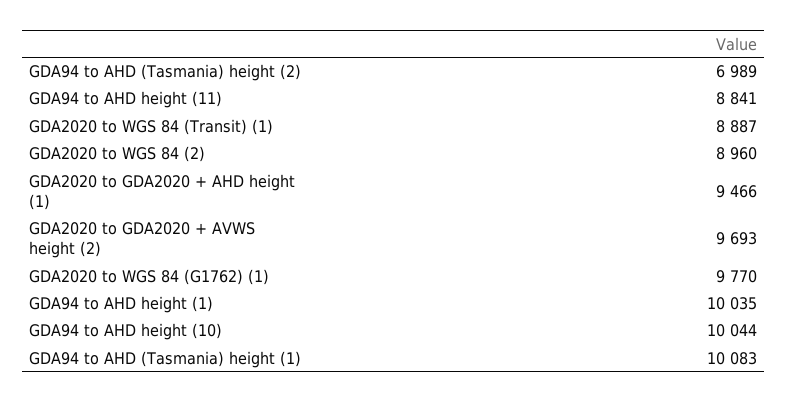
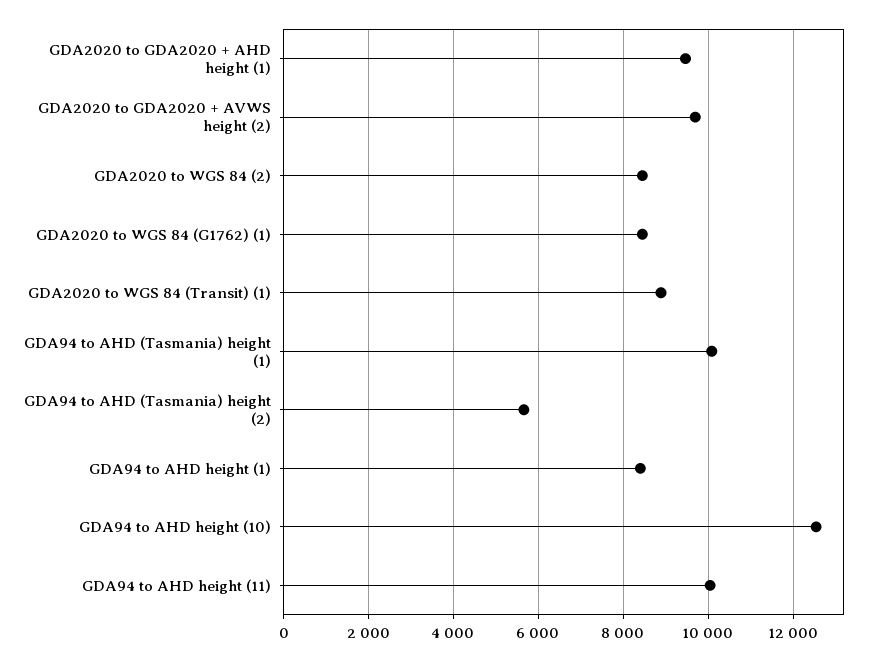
  {
-   "GDA94 to AHD (Tasmania) height (2)": 6989,
+   "GDA94 to AHD (Tasmania) height (2)": 5600,
-   "GDA94 to AHD height (11)": 8841,
+   "GDA94 to AHD height (11)": 10000,
    "GDA2020 to WGS 84 (Transit) (1)": 8887,
-   "GDA2020 to WGS 84 (2)": 8960,
+   "GDA2020 to WGS 84 (2)": 8400,
    "GDA2020 to GDA2020 + AHD height (1)": 9466,
    "GDA2020 to GDA2020 + AVWS height (2)": 9693,
-   "GDA2020 to WGS 84 (G1762) (1)": 9770,
+   "GDA2020 to WGS 84 (G1762) (1)": 8400,
-   "GDA94 to AHD height (1)": 10035,
+   "GDA94 to AHD height (1)": 8400,
-   "GDA94 to AHD height (10)": 10044,
+   "GDA94 to AHD height (10)": 12600,
    "GDA94 to AHD (Tasmania) height (1)": 10083
  }

